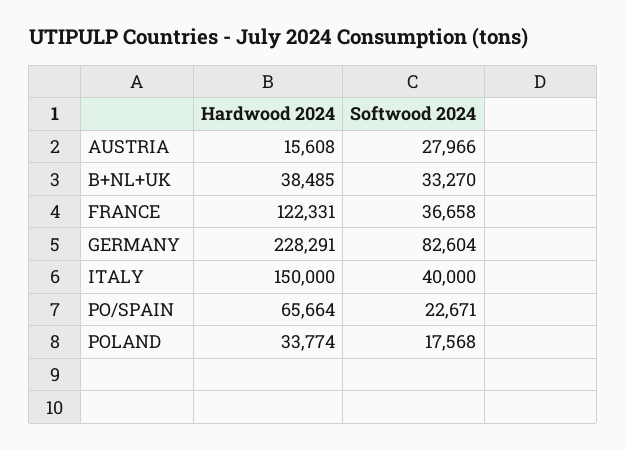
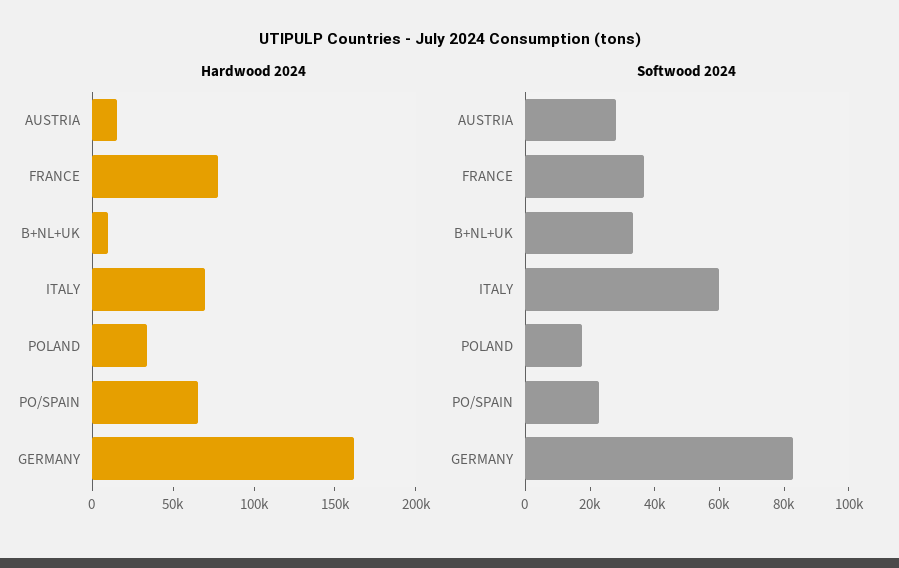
  {
    "Hardwood 2024": {
      "AUSTRIA": 15608,
-     "B+NL+UK": 38485,
+     "B+NL+UK": 10000,
-     "FRANCE": 122331,
+     "FRANCE": 80000,
-     "GERMANY": 228291,
+     "GERMANY": 160000,
-     "ITALY": 150000,
+     "ITALY": 70000,
      "PO/SPAIN": 65664,
      "POLAND": 33774
    },
    "Softwood 2024": {
      "AUSTRIA": 27966,
      "B+NL+UK": 33270,
      "FRANCE": 36658,
      "GERMANY": 82604,
-     "ITALY": 40000,
+     "ITALY": 60000,
      "PO/SPAIN": 22671,
      "POLAND": 17568
    }
  }

